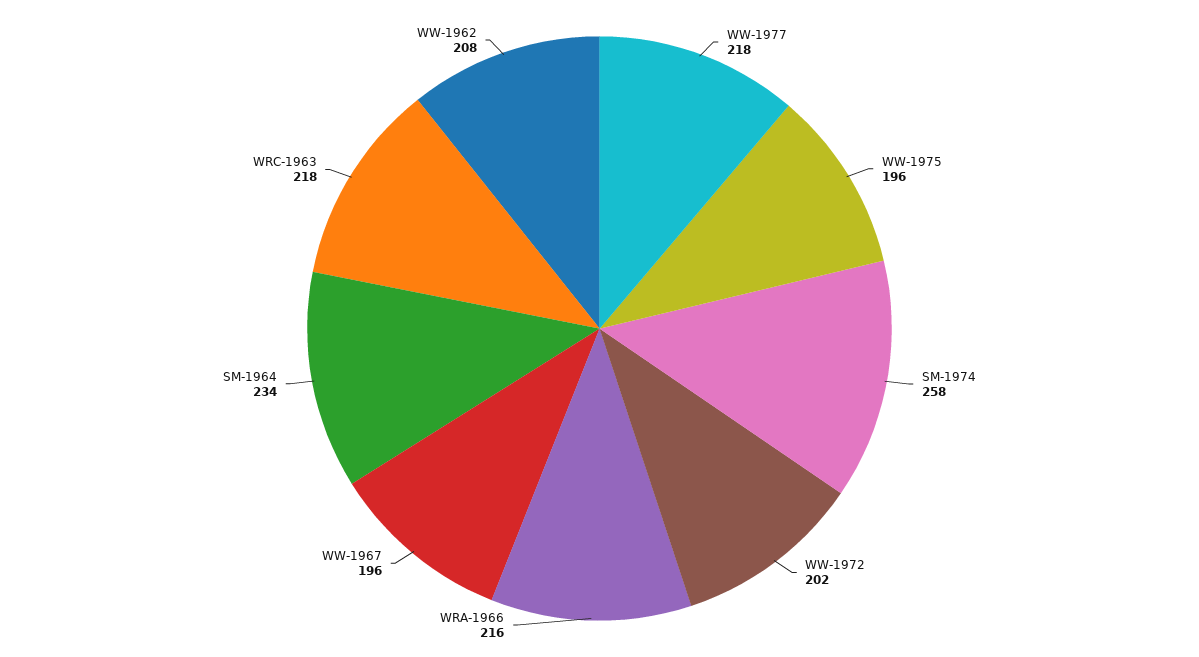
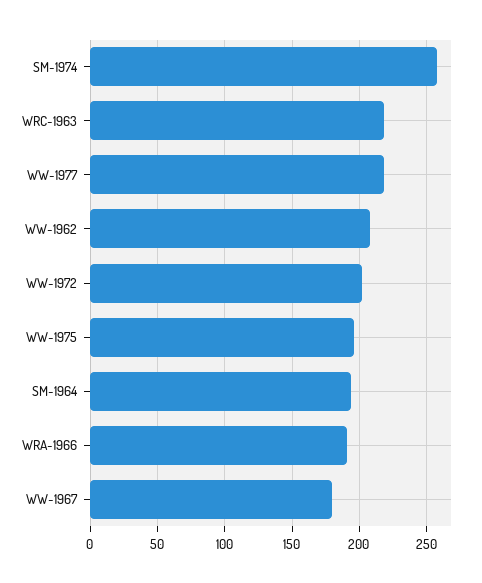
  {
    "WW-1977": 218,
    "WW-1975": 196,
    "SM-1974": 258,
    "WW-1972": 202,
-   "WRA-1966": 216,
+   "WRA-1966": 190,
-   "WW-1967": 196,
+   "WW-1967": 180,
-   "SM-1964": 234,
+   "SM-1964": 195,
    "WRC-1963": 218,
    "WW-1962": 208
  }

